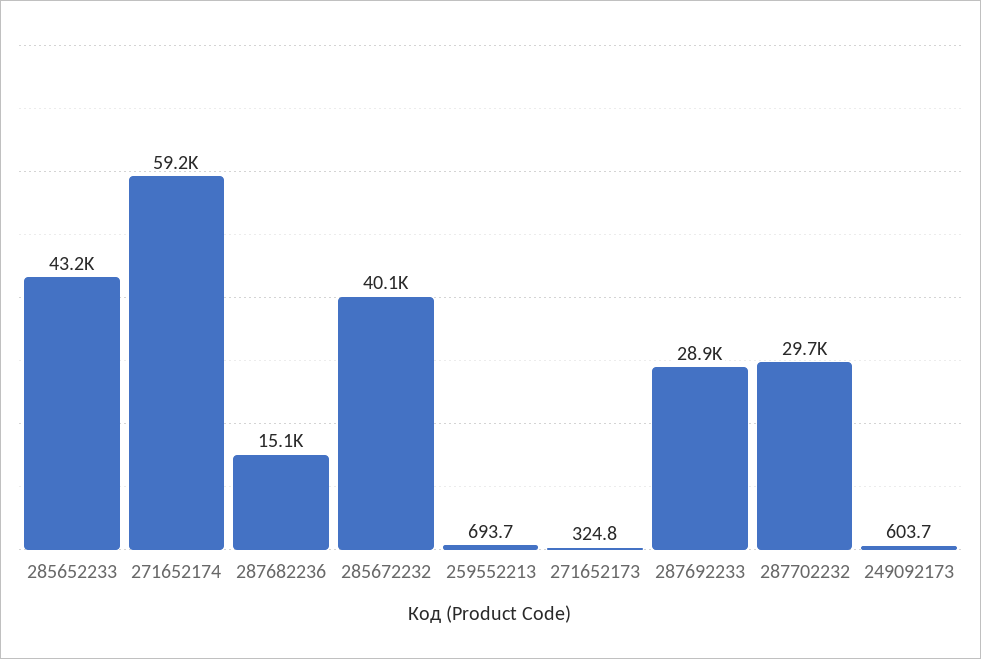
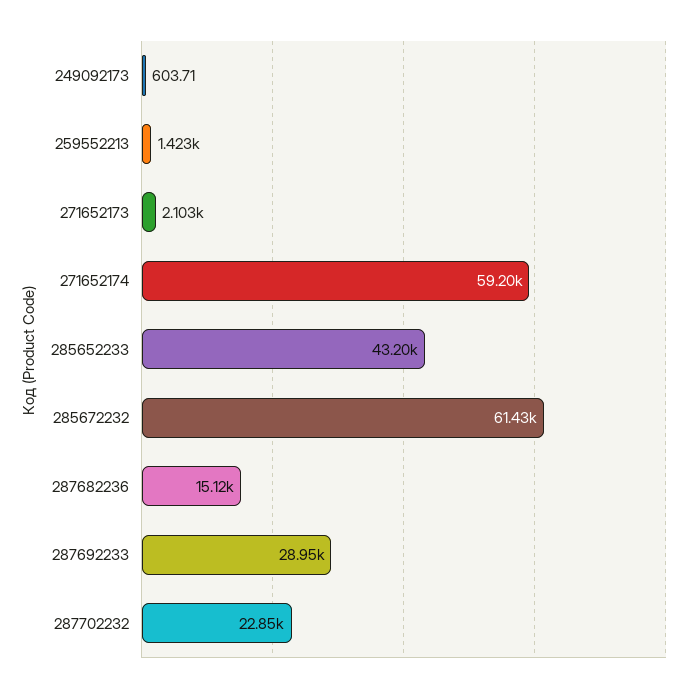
  {
    "285652233": 43200,
    "271652174": 59200,
    "287682236": 15120,
-   "285672232": 40100,
+   "285672232": 61430,
-   "259552213": 693.7,
+   "259552213": 1423,
-   "271652173": 324.8,
+   "271652173": 2103,
    "287692233": 28950,
-   "287702232": 29700,
+   "287702232": 22850,
    "249092173": 603.71
  }

